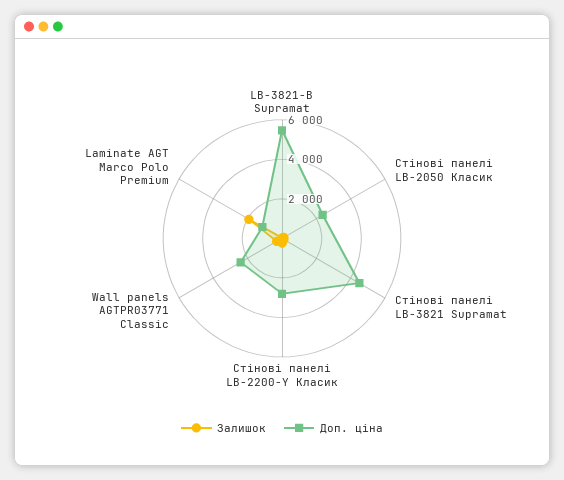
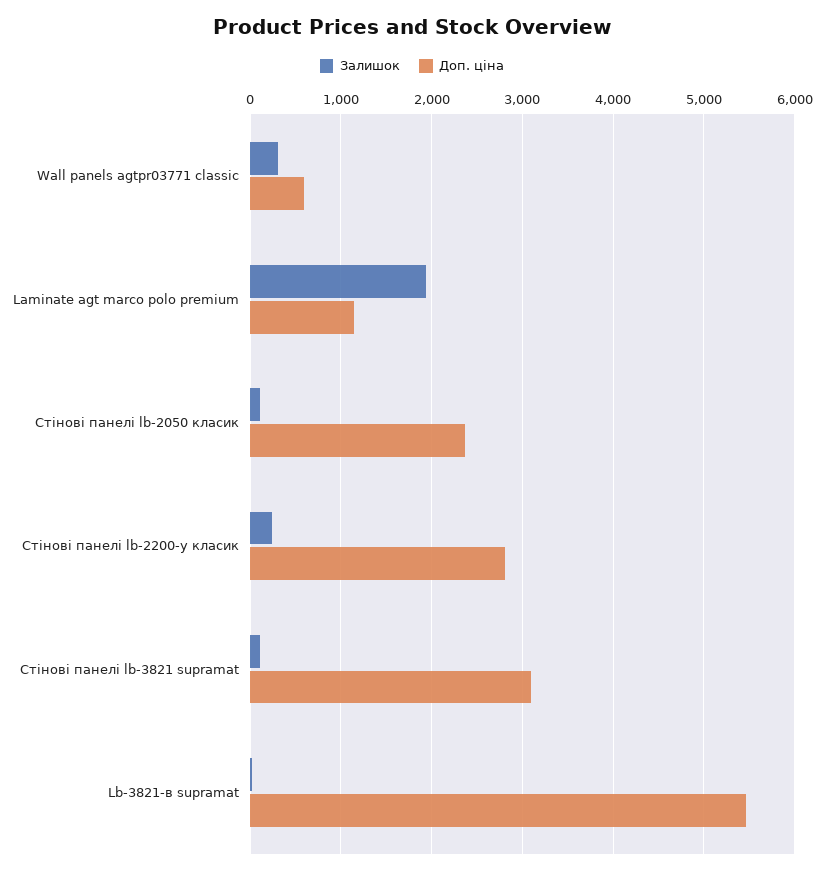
  {
    "Залишок": {
      "LB-3821-В Supramat": 0,
      "Стінові панелі LB-2050 Класик": 100,
      "Стінові панелі LB-3821 Supramat": 100,
      "Стінові панелі LB-2200-Y Класик": 200,
      "Wall panels AGTPR03771 Classic": 300,
      "Laminate AGT Marco Polo Premium": 1900
    },
    "Доп. ціна": {
      "LB-3821-В Supramat": 5500,
      "Стінові панелі LB-2050 Класик": 2400,
-     "Стінові панелі LB-3821 Supramat": 4500,
+     "Стінові панелі LB-3821 Supramat": 3100,
      "Стінові панелі LB-2200-Y Класик": 2800,
-     "Wall panels AGTPR03771 Classic": 2500,
+     "Wall panels AGTPR03771 Classic": 600,
      "Laminate AGT Marco Polo Premium": 1100
    }
  }

